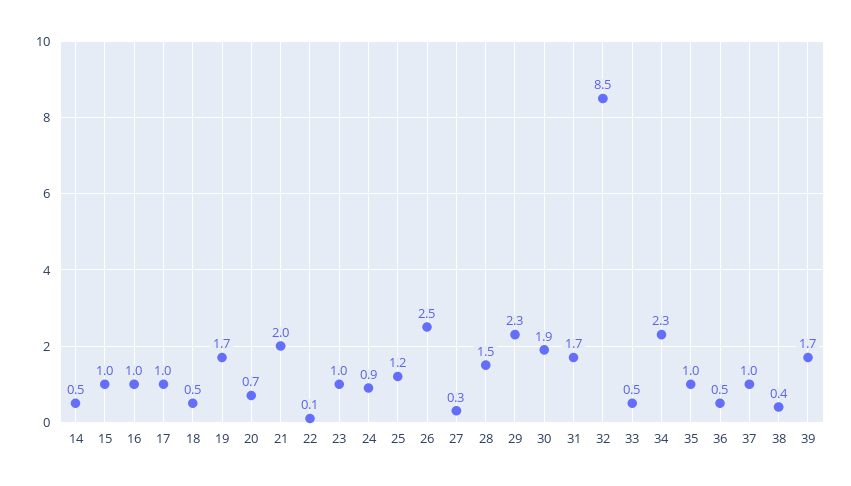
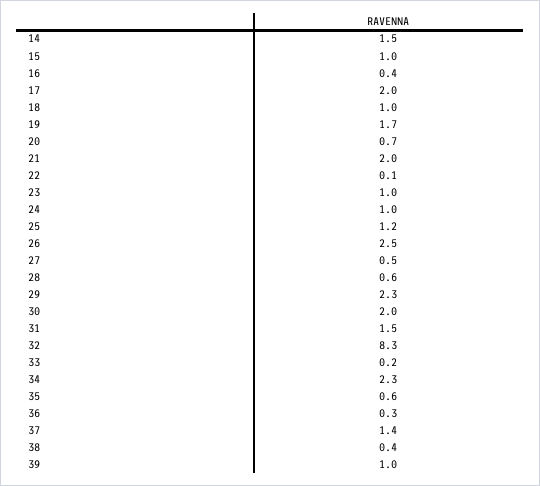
  {
-   "14": 0.5,
+   "14": 1.5,
    "15": 1,
-   "16": 1,
+   "16": 0.4,
-   "17": 1,
+   "17": 2,
-   "18": 0.5,
+   "18": 1,
    "19": 1.7,
    "20": 0.7,
    "21": 2,
    "22": 0.1,
    "23": 1,
-   "24": 0.9,
+   "24": 1,
    "25": 1.2,
    "26": 2.5,
-   "27": 0.3,
+   "27": 0.5,
-   "28": 1.5,
+   "28": 0.6,
    "29": 2.3,
-   "30": 1.9,
+   "30": 2,
-   "31": 1.7,
+   "31": 1.5,
-   "32": 8.5,
+   "32": 8.3,
-   "33": 0.5,
+   "33": 0.2,
    "34": 2.3,
-   "35": 1,
+   "35": 0.6,
-   "36": 0.5,
+   "36": 0.3,
-   "37": 1,
+   "37": 1.4,
    "38": 0.4,
-   "39": 1.7
+   "39": 1
  }

